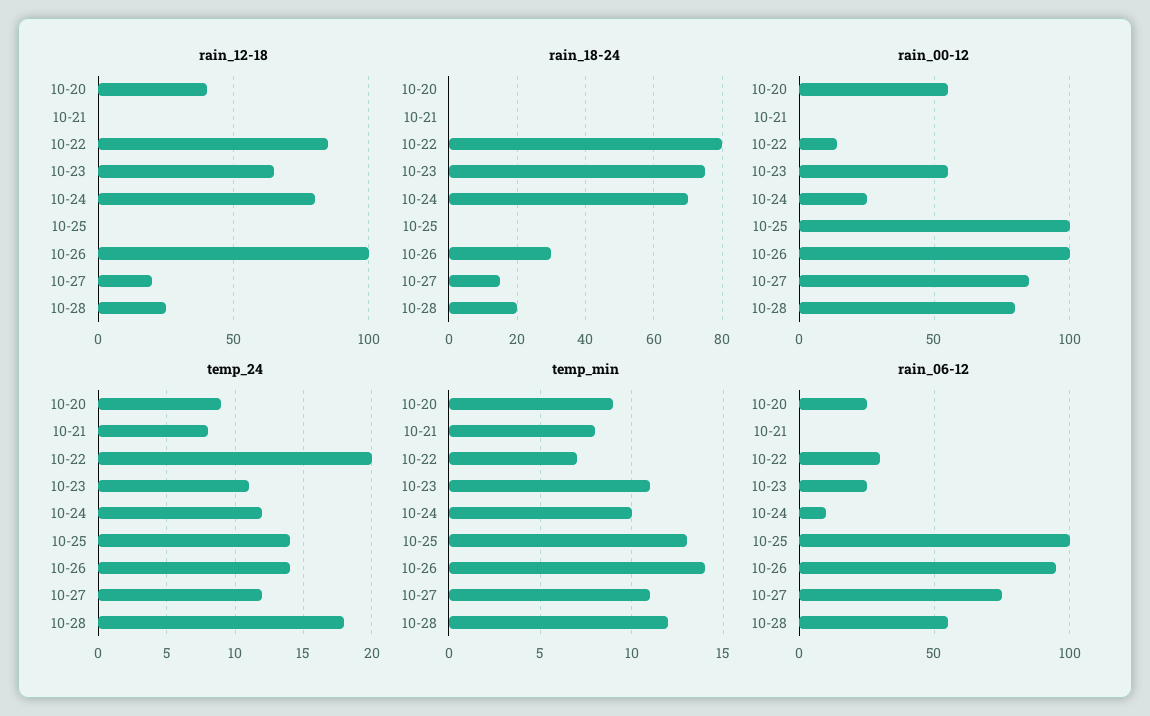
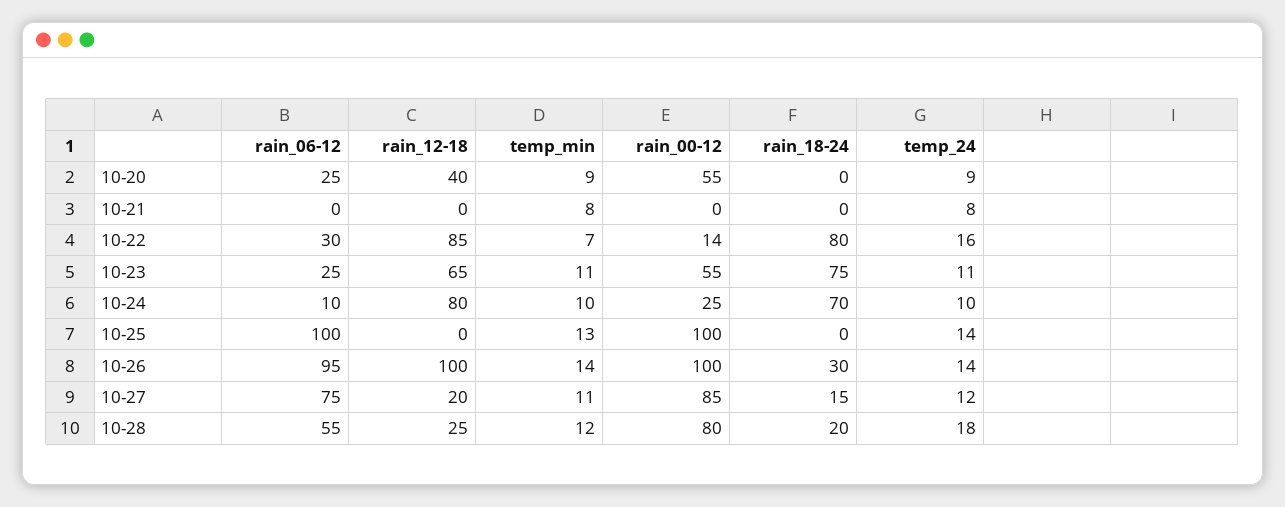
  {
    "rain_12-18": {
      "10-20": 40,
      "10-21": 0,
      "10-22": 85,
      "10-23": 65,
      "10-24": 80,
      "10-25": 0,
      "10-26": 100,
      "10-27": 20,
      "10-28": 25
    },
    "rain_18-24": {
      "10-20": 0,
      "10-21": 0,
      "10-22": 80,
      "10-23": 75,
      "10-24": 70,
      "10-25": 0,
      "10-26": 30,
      "10-27": 15,
      "10-28": 20
    },
    "rain_00-12": {
      "10-20": 55,
      "10-21": 0,
      "10-22": 14,
      "10-23": 55,
      "10-24": 25,
      "10-25": 100,
      "10-26": 100,
      "10-27": 85,
      "10-28": 80
    },
    "temp_24": {
      "10-20": 9,
      "10-21": 8,
-     "10-22": 20,
+     "10-22": 16,
      "10-23": 11,
-     "10-24": 12,
+     "10-24": 10,
      "10-25": 14,
      "10-26": 14,
      "10-27": 12,
      "10-28": 18
    },
    "temp_min": {
      "10-20": 9,
      "10-21": 8,
      "10-22": 7,
      "10-23": 11,
      "10-24": 10,
      "10-25": 13,
      "10-26": 14,
      "10-27": 11,
      "10-28": 12
    },
    "rain_06-12": {
      "10-20": 25,
      "10-21": 0,
      "10-22": 30,
      "10-23": 25,
      "10-24": 10,
      "10-25": 100,
      "10-26": 95,
      "10-27": 75,
      "10-28": 55
    }
  }

